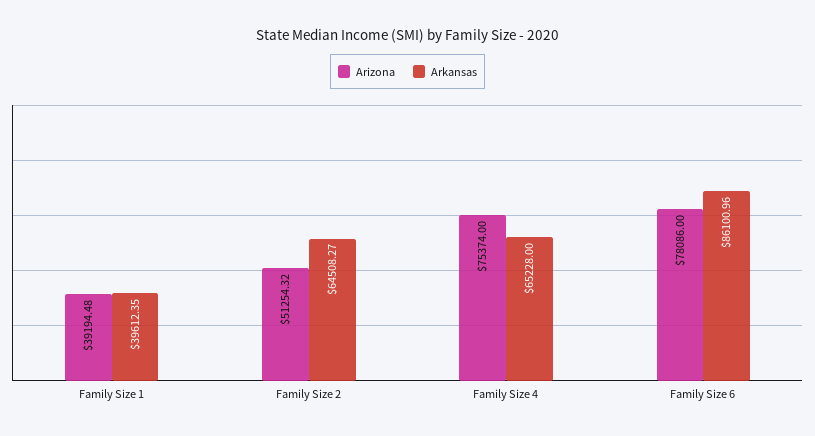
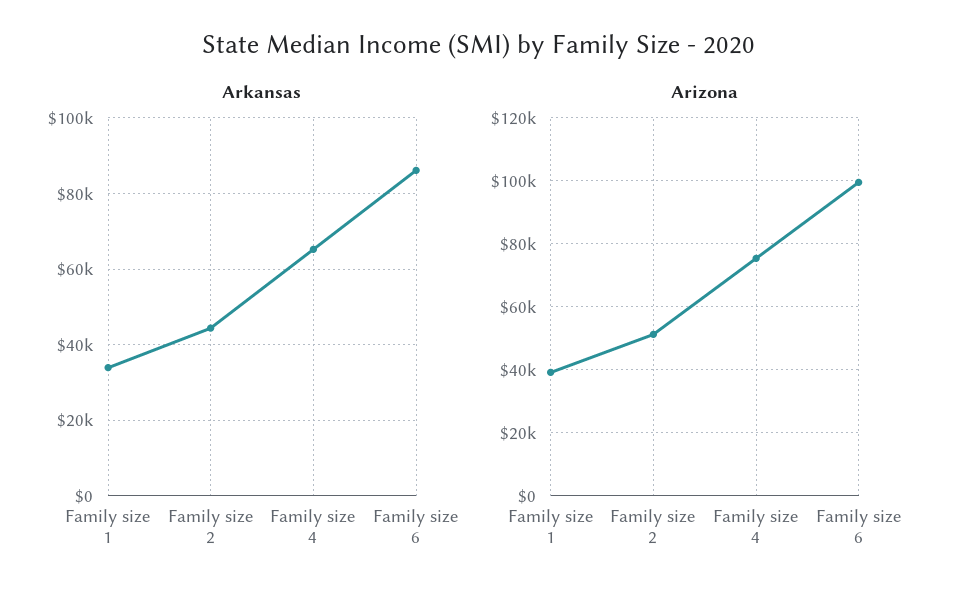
  {
    "Arizona": {
      "Family Size 1": 39194.48,
      "Family Size 2": 51254.32,
      "Family Size 4": 75374,
-     "Family Size 6": 78086
+     "Family Size 6": 100000
    },
    "Arkansas": {
-     "Family Size 1": 39612.35,
+     "Family Size 1": 34000,
-     "Family Size 2": 64508.27,
+     "Family Size 2": 44000,
      "Family Size 4": 65228,
      "Family Size 6": 86100.96
    }
  }

